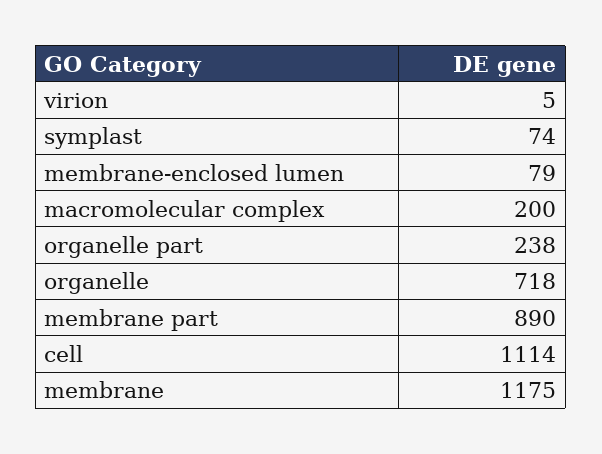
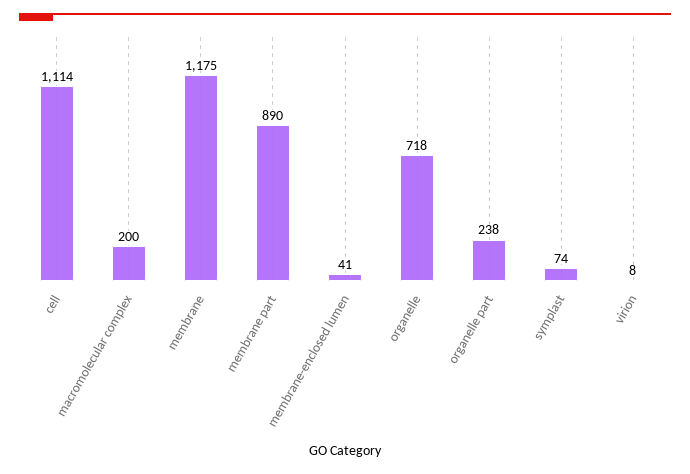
  {
-   "virion": 5,
+   "virion": 8,
    "symplast": 74,
-   "membrane-enclosed lumen": 79,
+   "membrane-enclosed lumen": 41,
    "macromolecular complex": 200,
    "organelle part": 238,
    "organelle": 718,
    "membrane part": 890,
    "cell": 1114,
    "membrane": 1175
  }

